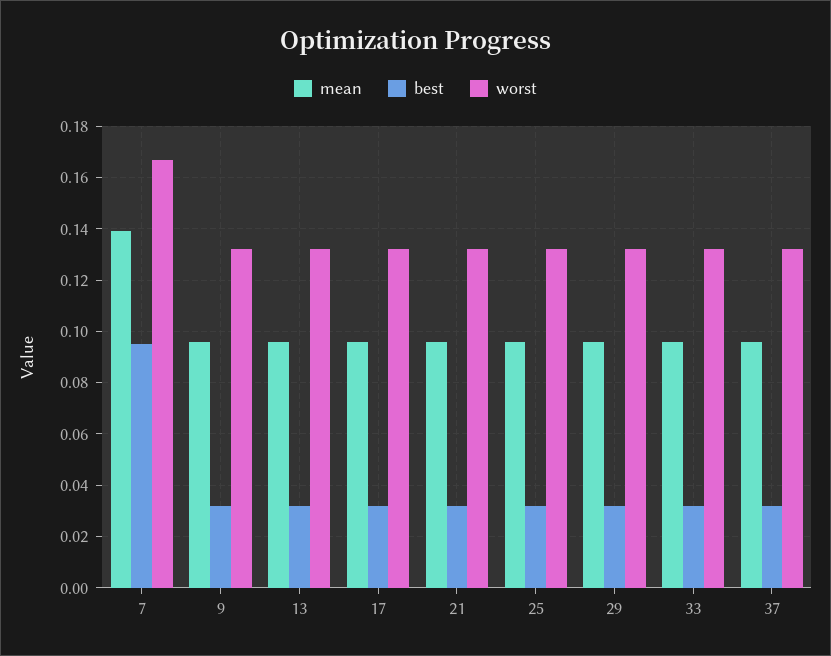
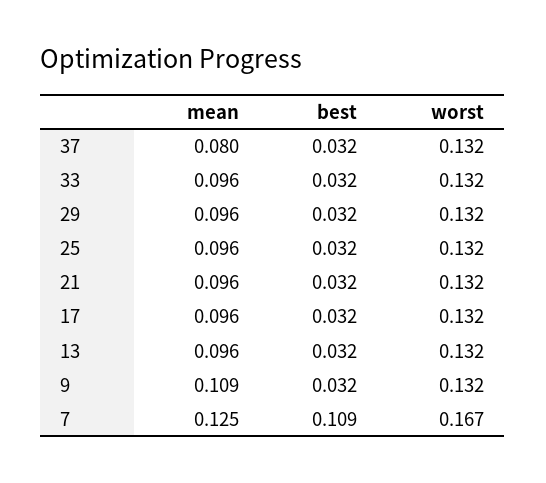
  {
    "mean": {
-     "7": 0.14,
+     "7": 0.125,
-     "9": 0.095,
+     "9": 0.109,
      "13": 0.096,
      "17": 0.096,
      "21": 0.096,
      "25": 0.096,
      "29": 0.096,
      "33": 0.096,
-     "37": 0.095
+     "37": 0.08
    },
    "best": {
-     "7": 0.095,
+     "7": 0.109,
      "9": 0.032,
      "13": 0.032,
      "17": 0.032,
      "21": 0.032,
      "25": 0.032,
      "29": 0.032,
      "33": 0.032,
      "37": 0.032
    },
    "worst": {
      "7": 0.167,
      "9": 0.132,
      "13": 0.132,
      "17": 0.132,
      "21": 0.132,
      "25": 0.132,
      "29": 0.132,
      "33": 0.132,
      "37": 0.132
    }
  }

